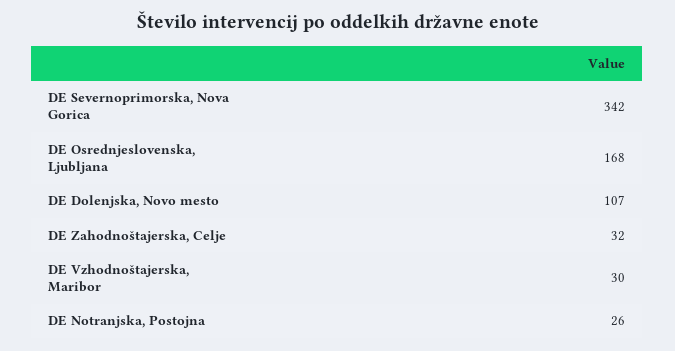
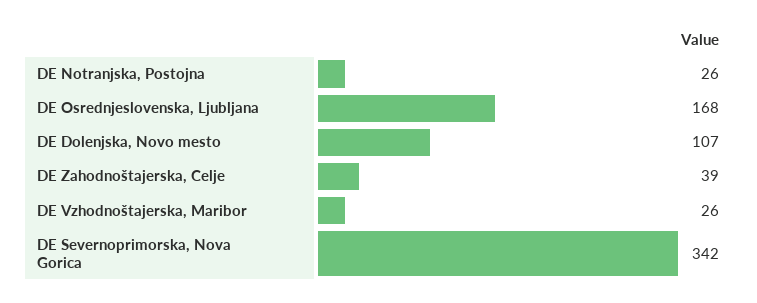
  {
    "DE Severnoprimorska, Nova Gorica": 342,
    "DE Osrednjeslovenska, Ljubljana": 168,
    "DE Dolenjska, Novo mesto": 107,
-   "DE Zahodnoštajerska, Celje": 32,
+   "DE Zahodnoštajerska, Celje": 39,
-   "DE Vzhodnoštajerska, Maribor": 30,
+   "DE Vzhodnoštajerska, Maribor": 26,
    "DE Notranjska, Postojna": 26
  }

